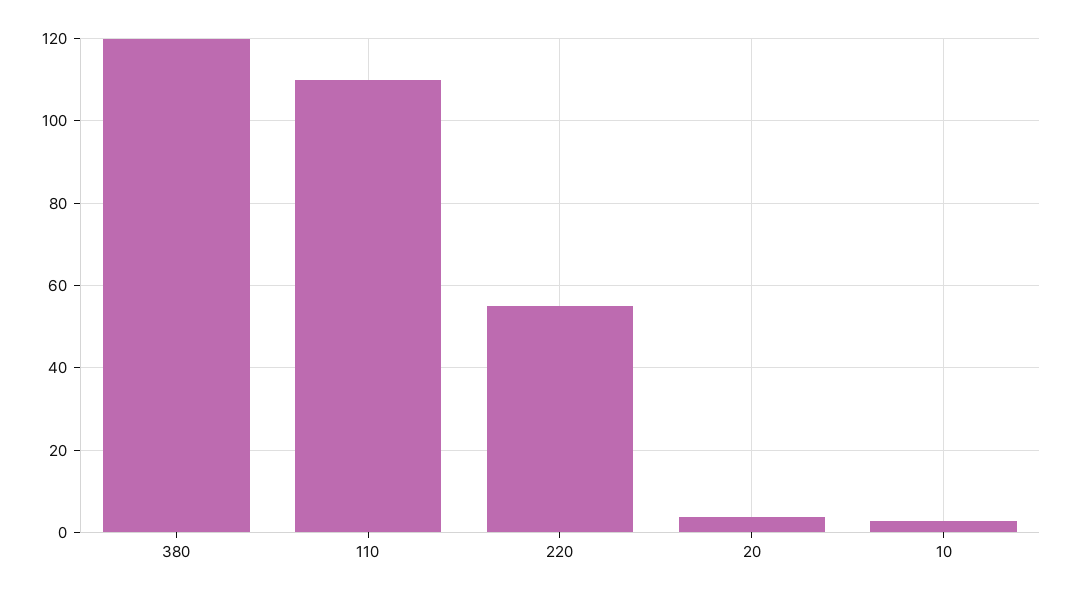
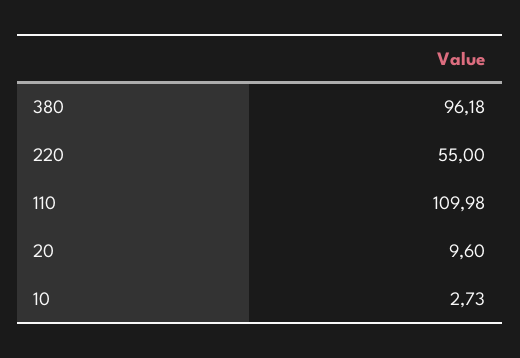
  {
-   "380": 120,
+   "380": 96.18,
    "110": 109.98,
    "220": 55,
-   "20": 4,
+   "20": 9.6,
    "10": 2.73
  }

